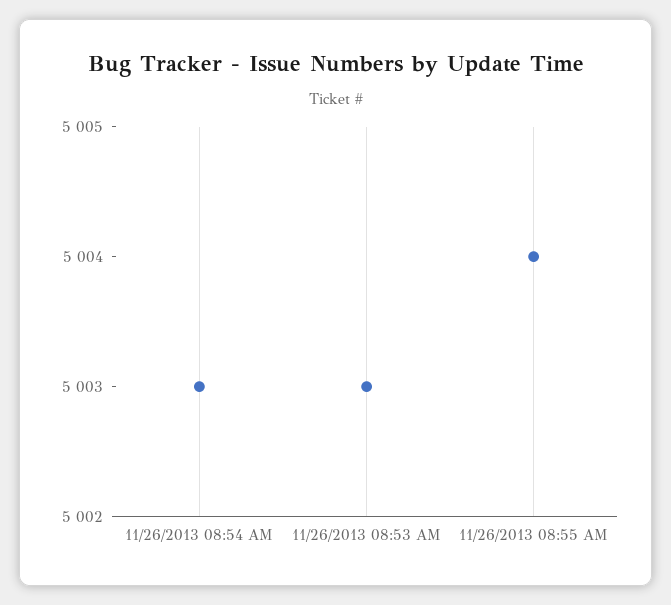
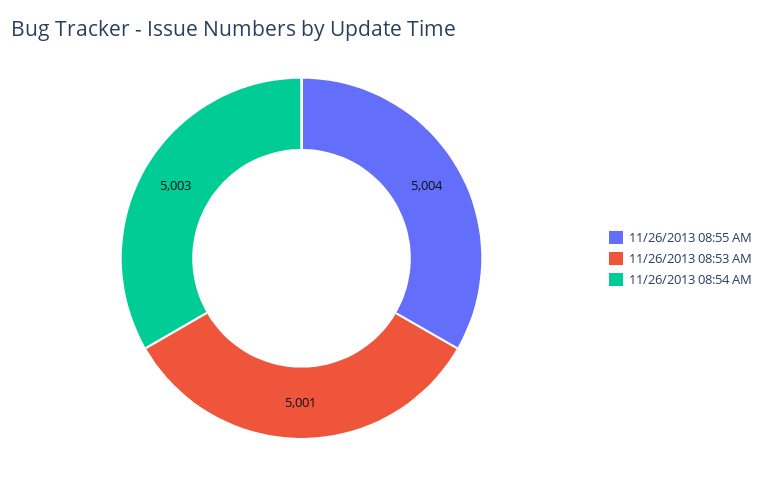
  {
    "11/26/2013 08:54 AM": 5003,
-   "11/26/2013 08:53 AM": 5003,
+   "11/26/2013 08:53 AM": 5001,
    "11/26/2013 08:55 AM": 5004
  }

